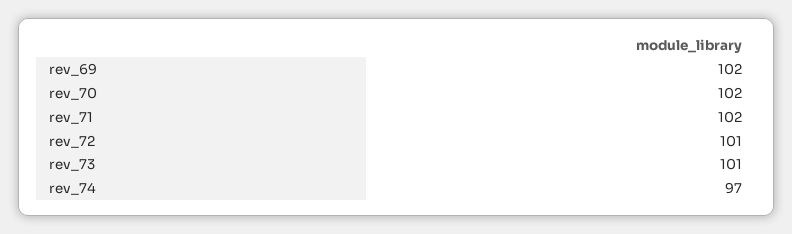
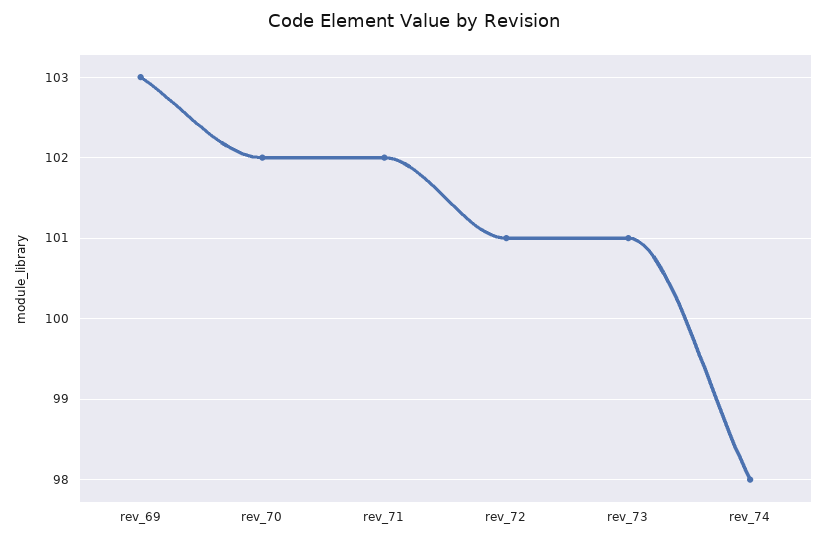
  {
-   "rev_69": 102,
+   "rev_69": 103,
    "rev_70": 102,
    "rev_71": 102,
    "rev_72": 101,
    "rev_73": 101,
-   "rev_74": 97
+   "rev_74": 98
  }

